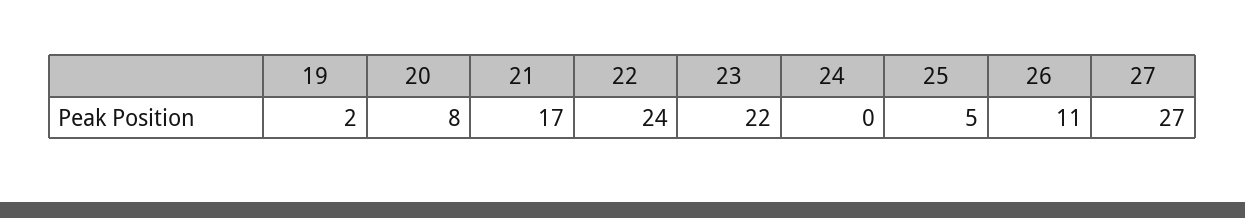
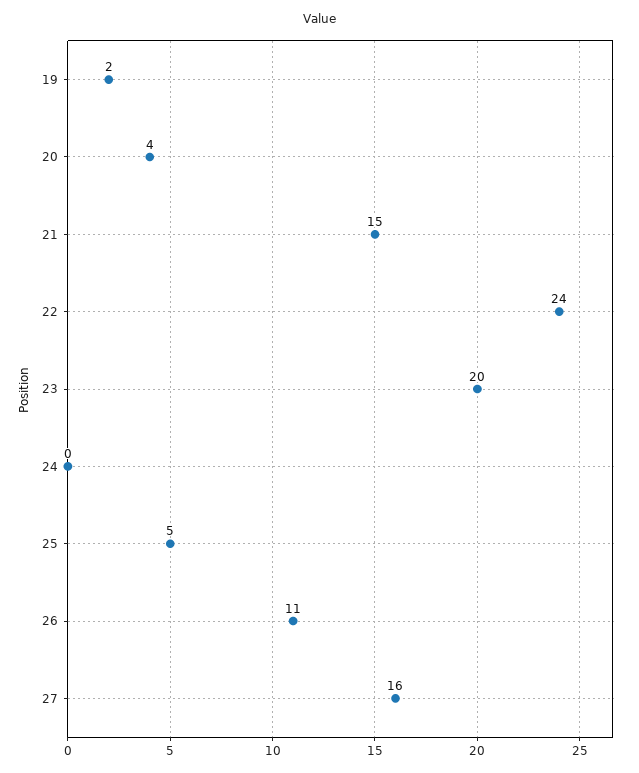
  {
    "19": 2,
-   "20": 8,
+   "20": 4,
-   "21": 17,
+   "21": 15,
    "22": 24,
-   "23": 22,
+   "23": 20,
    "24": 0,
    "25": 5,
    "26": 11,
-   "27": 27
+   "27": 16
  }

